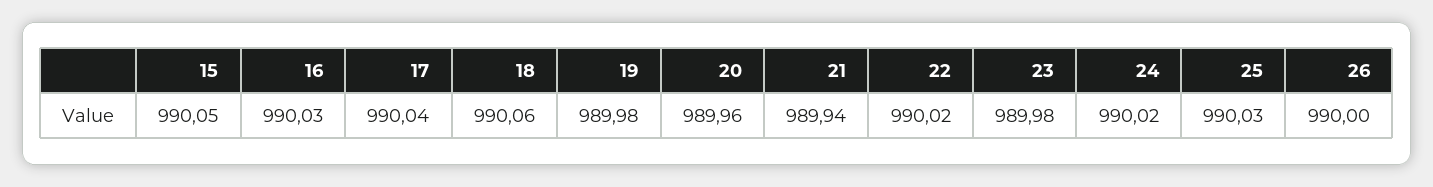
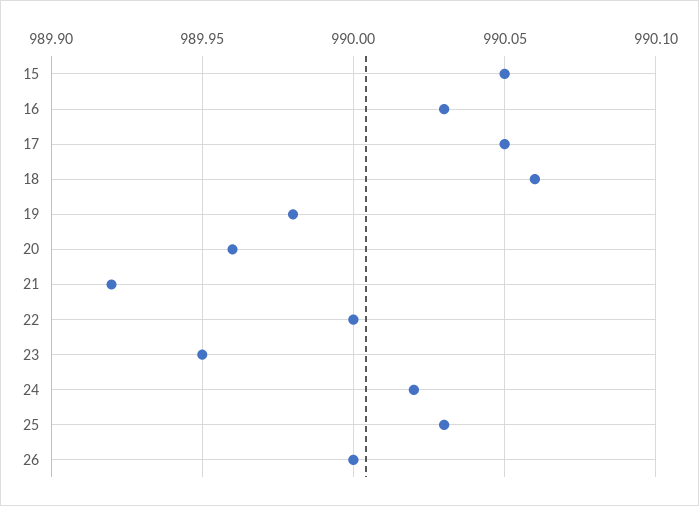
  {
    "15": 990.05,
    "16": 990.03,
-   "17": 990.04,
+   "17": 990.05,
    "18": 990.06,
    "19": 989.98,
    "20": 989.96,
-   "21": 989.94,
+   "21": 989.92,
-   "22": 990.02,
+   "22": 990,
-   "23": 989.98,
+   "23": 989.95,
    "24": 990.02,
    "25": 990.03,
    "26": 990
  }

